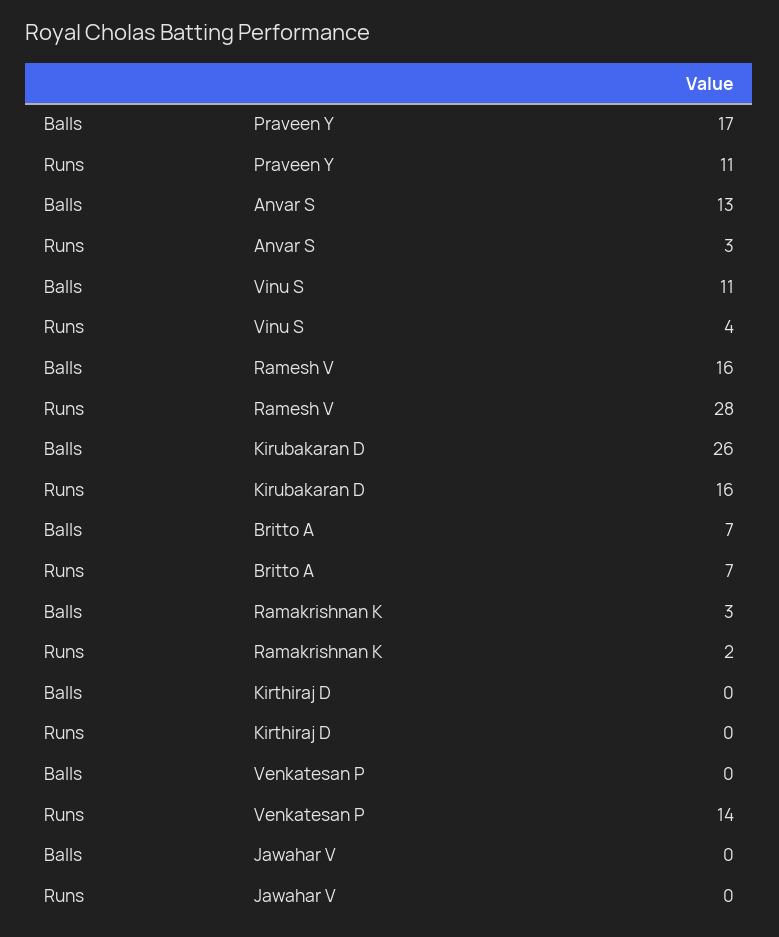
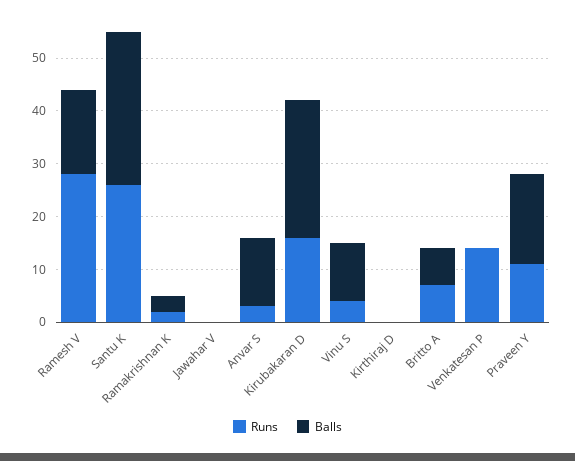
  {
    "Balls": {
      "Praveen Y": 17,
      "Anvar S": 13,
      "Vinu S": 11,
      "Ramesh V": 16,
      "Kirubakaran D": 26,
      "Britto A": 7,
      "Ramakrishnan K": 3,
      "Kirthiraj D": 0,
      "Venkatesan P": 0,
-     "Jawahar V": 0
+     "Jawahar V": 0,
+     "Santu K": 30
    },
    "Runs": {
      "Praveen Y": 11,
      "Anvar S": 3,
      "Vinu S": 4,
      "Ramesh V": 28,
      "Kirubakaran D": 16,
      "Britto A": 7,
      "Ramakrishnan K": 2,
      "Kirthiraj D": 0,
      "Venkatesan P": 14,
-     "Jawahar V": 0
+     "Jawahar V": 0,
+     "Santu K": 25
    }
  }

